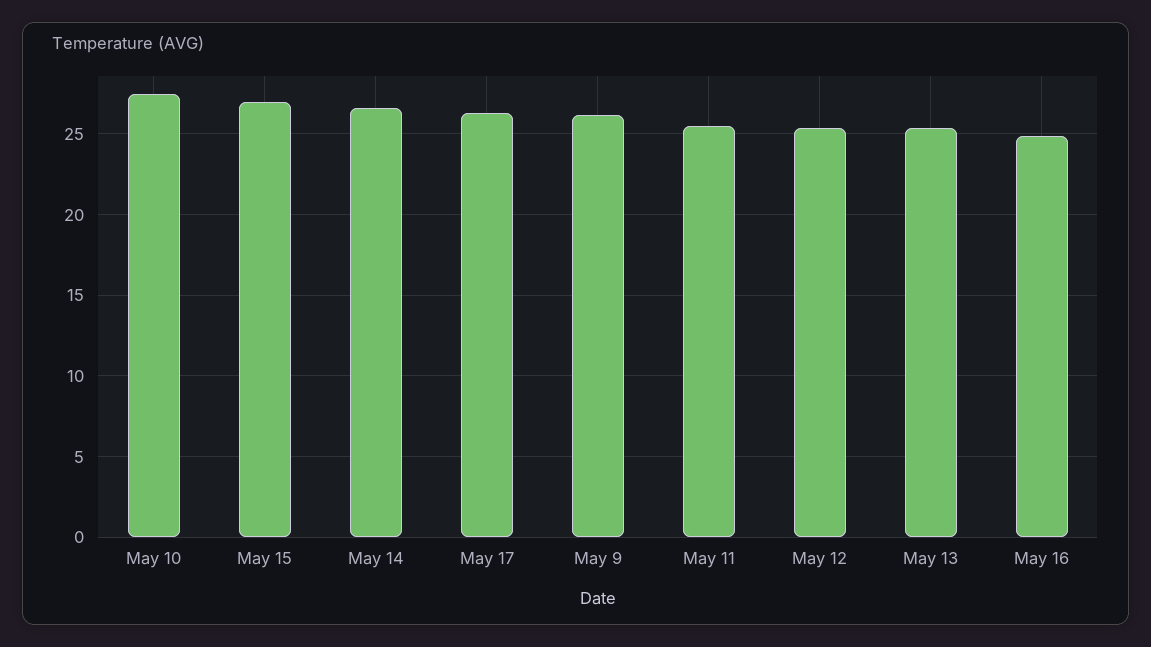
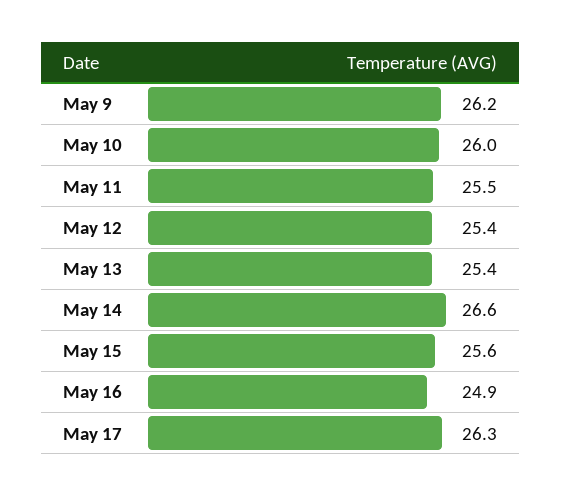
  {
-   "May 10": 27.5,
+   "May 10": 26,
-   "May 15": 27,
+   "May 15": 25.6,
    "May 14": 26.6,
    "May 17": 26.3,
    "May 9": 26.2,
    "May 11": 25.5,
    "May 12": 25.4,
    "May 13": 25.4,
    "May 16": 24.9
  }

